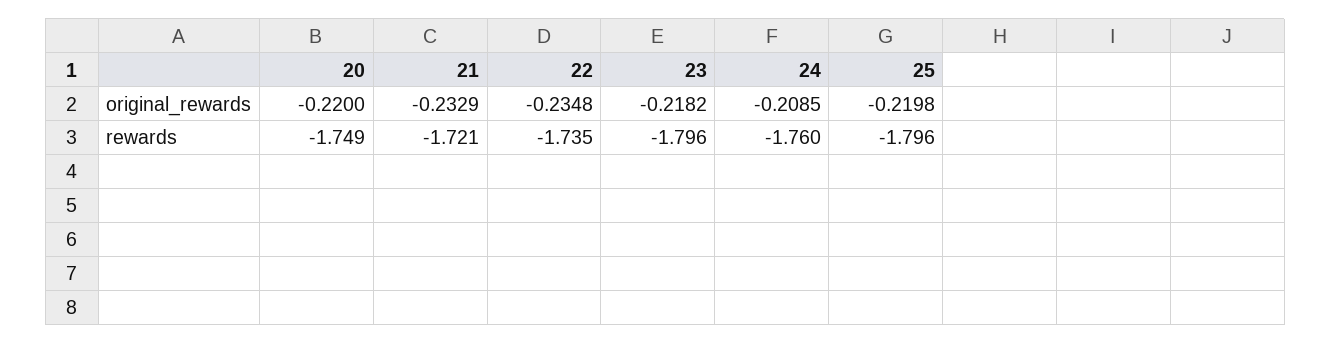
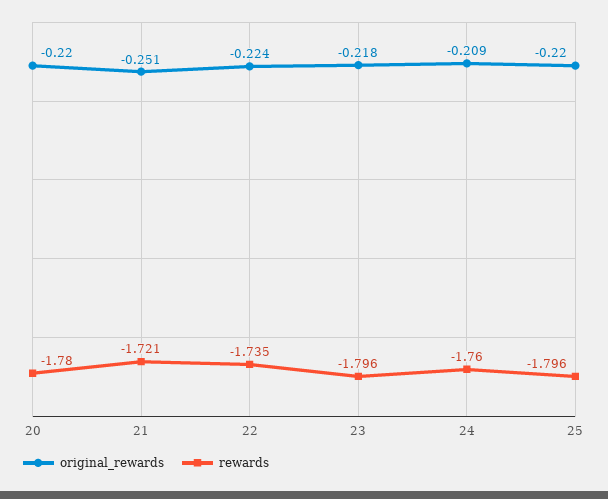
  {
    "original_rewards": {
      "20": -0.22,
-     "21": -0.2329,
+     "21": -0.251,
-     "22": -0.2348,
+     "22": -0.224,
      "23": -0.2182,
      "24": -0.2085,
      "25": -0.2198
    },
    "rewards": {
-     "20": -1.749,
+     "20": -1.78,
      "21": -1.721,
      "22": -1.735,
      "23": -1.796,
      "24": -1.76,
      "25": -1.796
    }
  }

